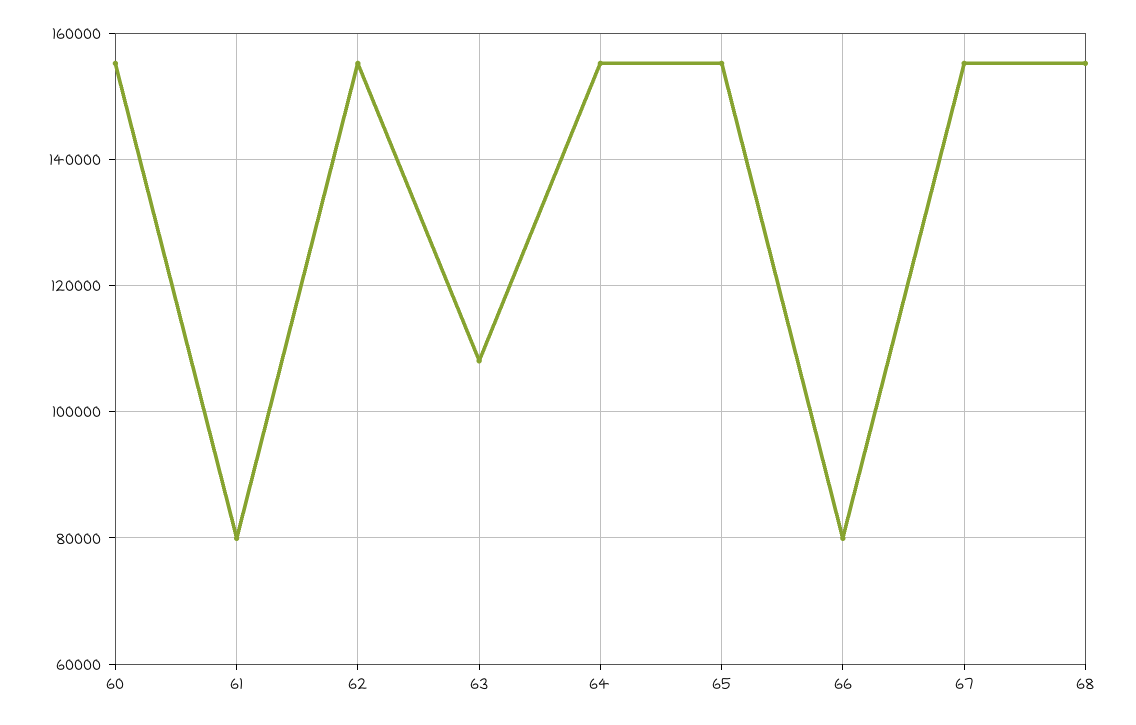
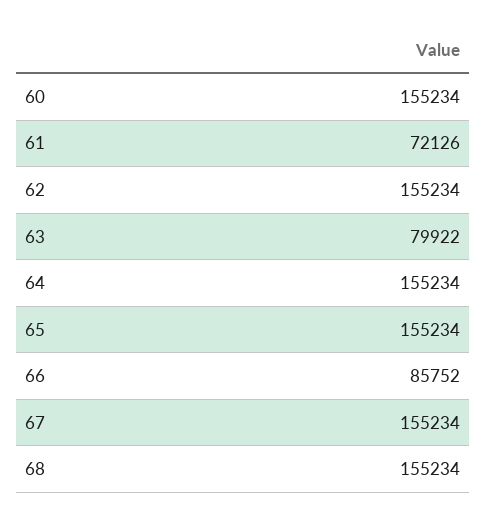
  {
    "60": 155234,
-   "61": 80000,
+   "61": 72126,
    "62": 155234,
-   "63": 108000,
+   "63": 79922,
    "64": 155234,
    "65": 155234,
-   "66": 80000,
+   "66": 85752,
    "67": 155234,
    "68": 155234
  }

